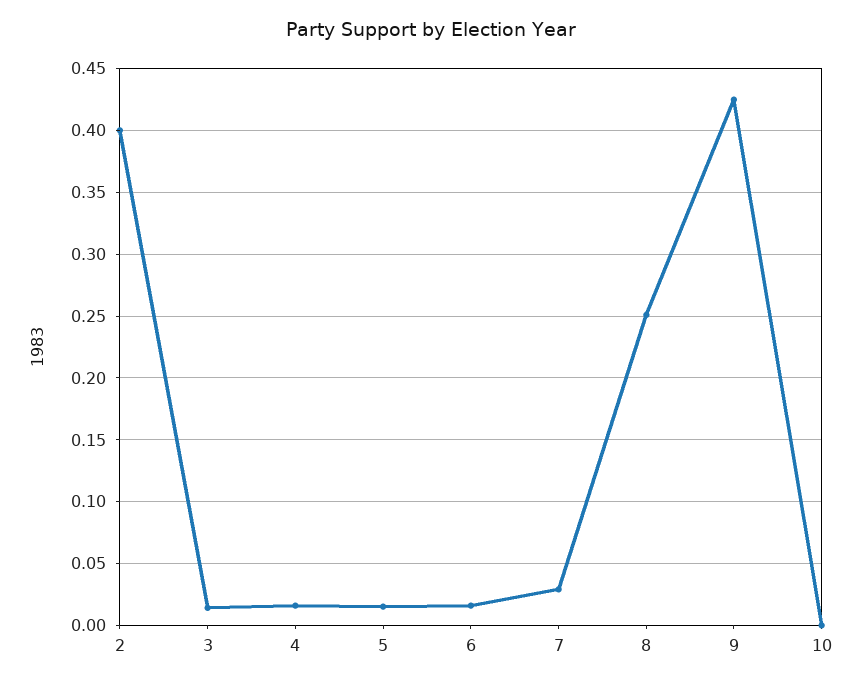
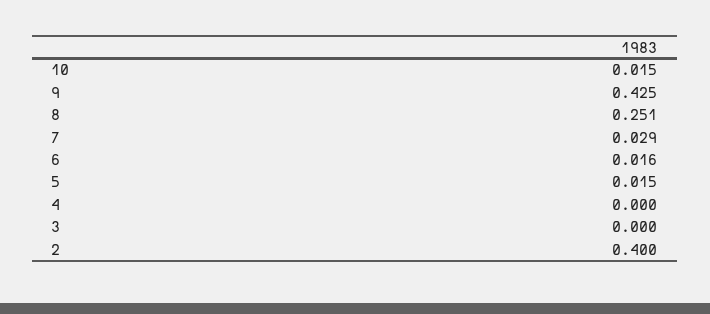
  {
    "2": 0.4,
-   "3": 0.015,
+   "3": 0,
-   "4": 0.015,
+   "4": 0,
    "5": 0.015,
    "6": 0.016,
    "7": 0.029,
    "8": 0.251,
    "9": 0.425,
-   "10": 0
+   "10": 0.015
  }

